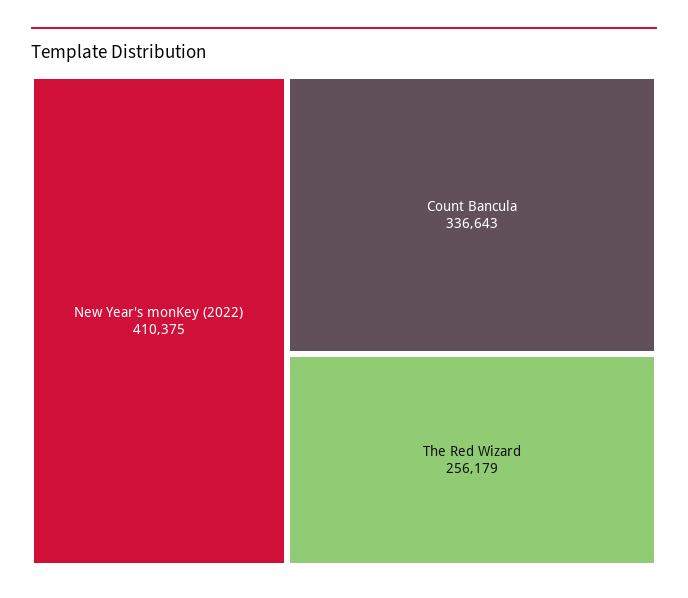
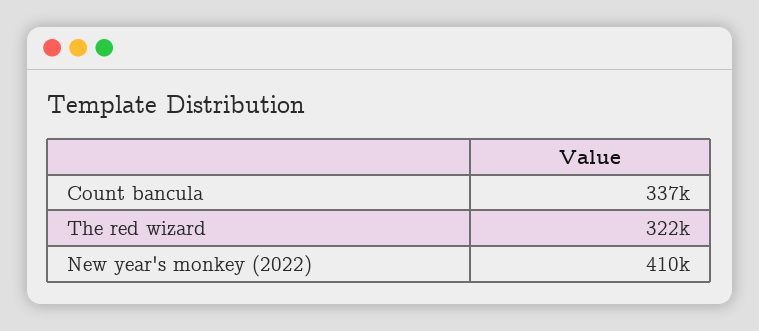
  {
    "New Year's monKey (2022)": 410375,
    "Count Bancula": 336643,
-   "The Red Wizard": 256179
+   "The Red Wizard": 322000
  }

